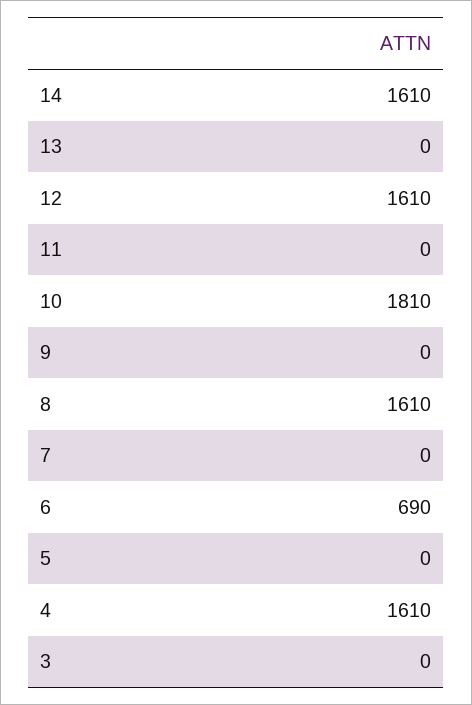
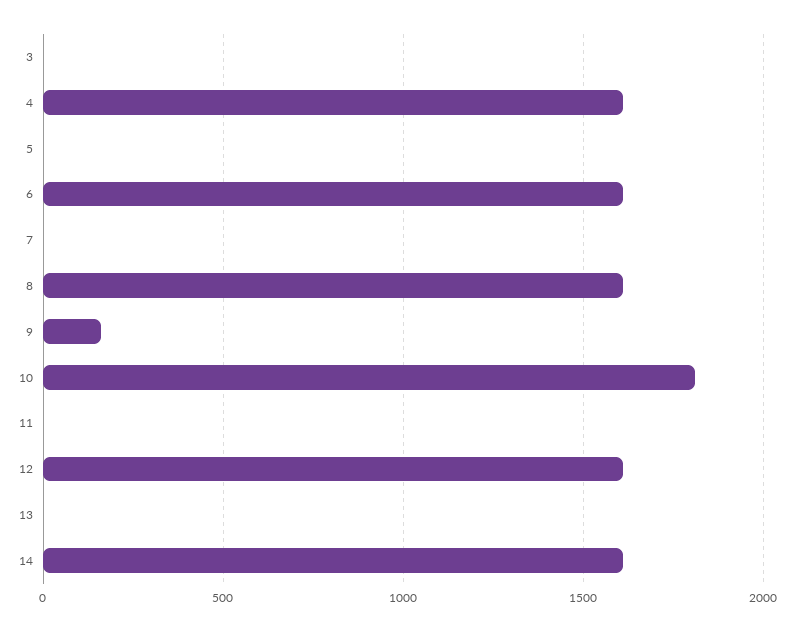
  {
    "14": 1610,
    "13": 0,
    "12": 1610,
    "11": 0,
    "10": 1810,
-   "9": 0,
+   "9": 150,
    "8": 1610,
    "7": 0,
-   "6": 690,
+   "6": 1600,
    "5": 0,
    "4": 1610,
    "3": 0
  }

